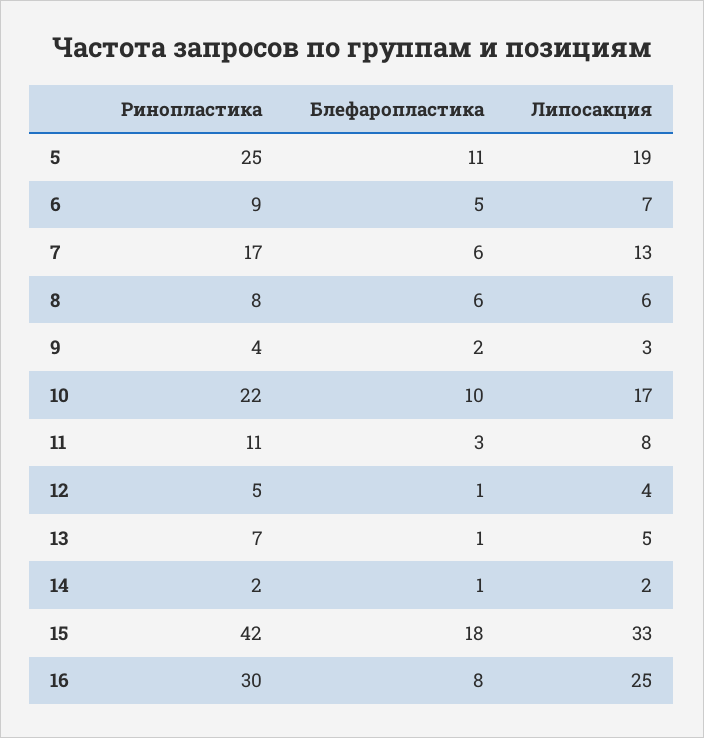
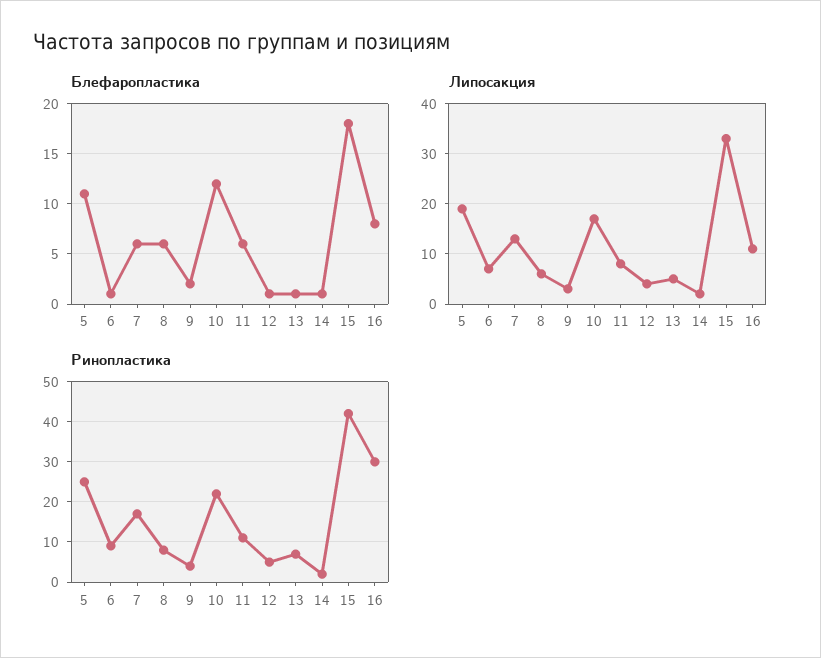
  {
    "Ринопластика": {
      "5": 25,
      "6": 9,
      "7": 17,
      "8": 8,
      "9": 4,
      "10": 22,
      "11": 11,
      "12": 5,
      "13": 7,
      "14": 2,
      "15": 42,
      "16": 30
    },
    "Блефаропластика": {
      "5": 11,
-     "6": 5,
+     "6": 1,
      "7": 6,
      "8": 6,
      "9": 2,
-     "10": 10,
+     "10": 12,
-     "11": 3,
+     "11": 6,
      "12": 1,
      "13": 1,
      "14": 1,
      "15": 18,
      "16": 8
    },
    "Липосакция": {
      "5": 19,
      "6": 7,
      "7": 13,
      "8": 6,
      "9": 3,
      "10": 17,
      "11": 8,
      "12": 4,
      "13": 5,
      "14": 2,
      "15": 33,
-     "16": 25
+     "16": 10
    }
  }

